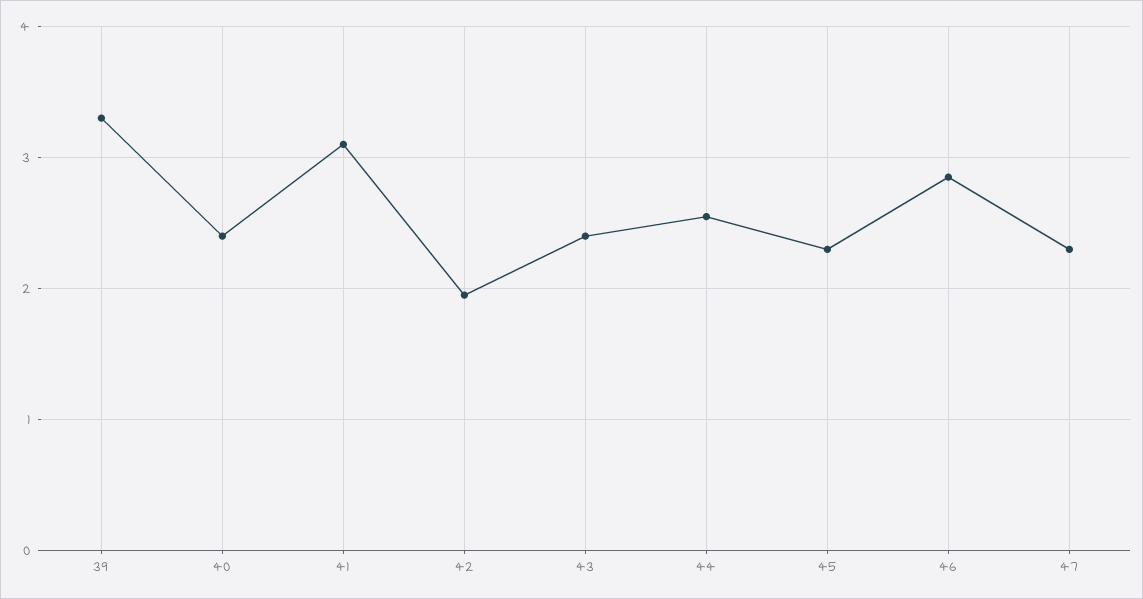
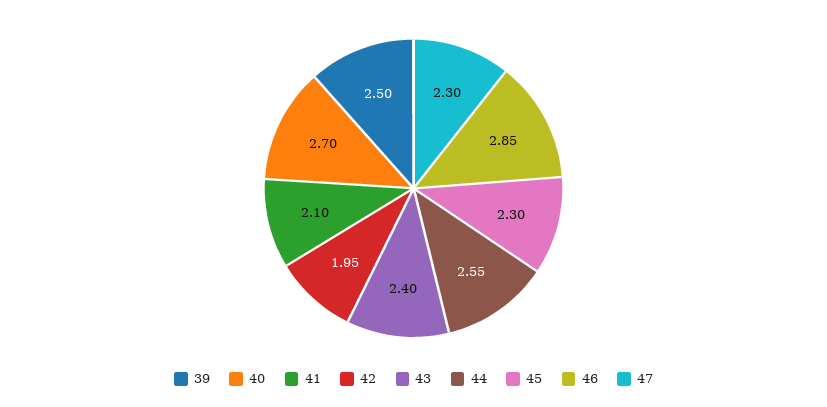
  {
-   "39": 3.3,
+   "39": 2.5,
-   "40": 2.4,
+   "40": 2.7,
-   "41": 3.1,
+   "41": 2.1,
    "42": 1.95,
    "43": 2.4,
    "44": 2.55,
    "45": 2.3,
    "46": 2.85,
    "47": 2.3
  }

